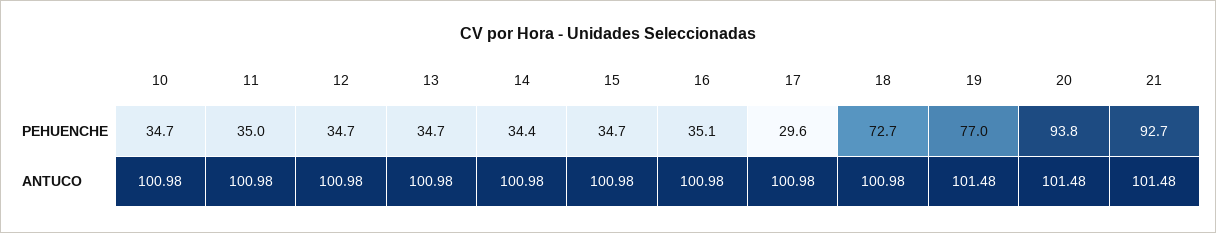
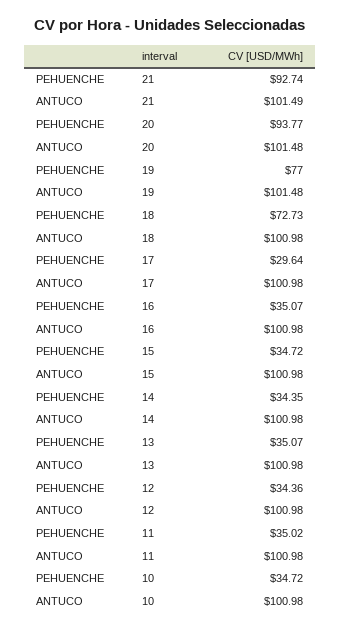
  {
    "10": {
      "PEHUENCHE": 34.72,
      "ANTUCO": 100.98
    },
    "11": {
      "PEHUENCHE": 35.02,
      "ANTUCO": 100.98
    },
    "12": {
-     "PEHUENCHE": 34.7,
+     "PEHUENCHE": 34.36,
      "ANTUCO": 100.98
    },
    "13": {
-     "PEHUENCHE": 34.7,
+     "PEHUENCHE": 35.07,
      "ANTUCO": 100.98
    },
    "14": {
      "PEHUENCHE": 34.35,
      "ANTUCO": 100.98
    },
    "15": {
      "PEHUENCHE": 34.72,
      "ANTUCO": 100.98
    },
    "16": {
      "PEHUENCHE": 35.07,
      "ANTUCO": 100.98
    },
    "17": {
      "PEHUENCHE": 29.64,
      "ANTUCO": 100.98
    },
    "18": {
      "PEHUENCHE": 72.73,
      "ANTUCO": 100.98
    },
    "19": {
      "PEHUENCHE": 77,
      "ANTUCO": 101.48
    },
    "20": {
      "PEHUENCHE": 93.77,
      "ANTUCO": 101.48
    },
    "21": {
      "PEHUENCHE": 92.74,
-     "ANTUCO": 101.48
+     "ANTUCO": 101.49
    }
  }

